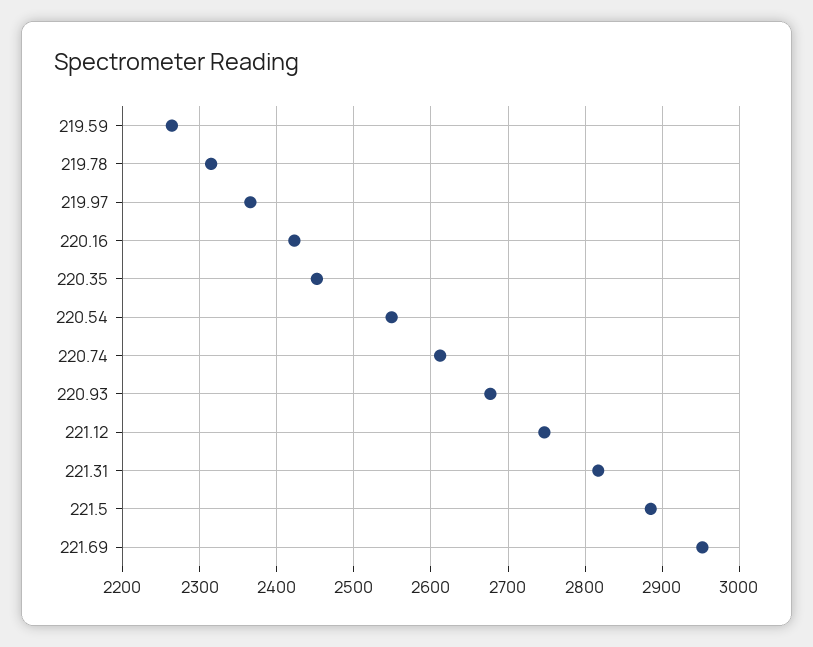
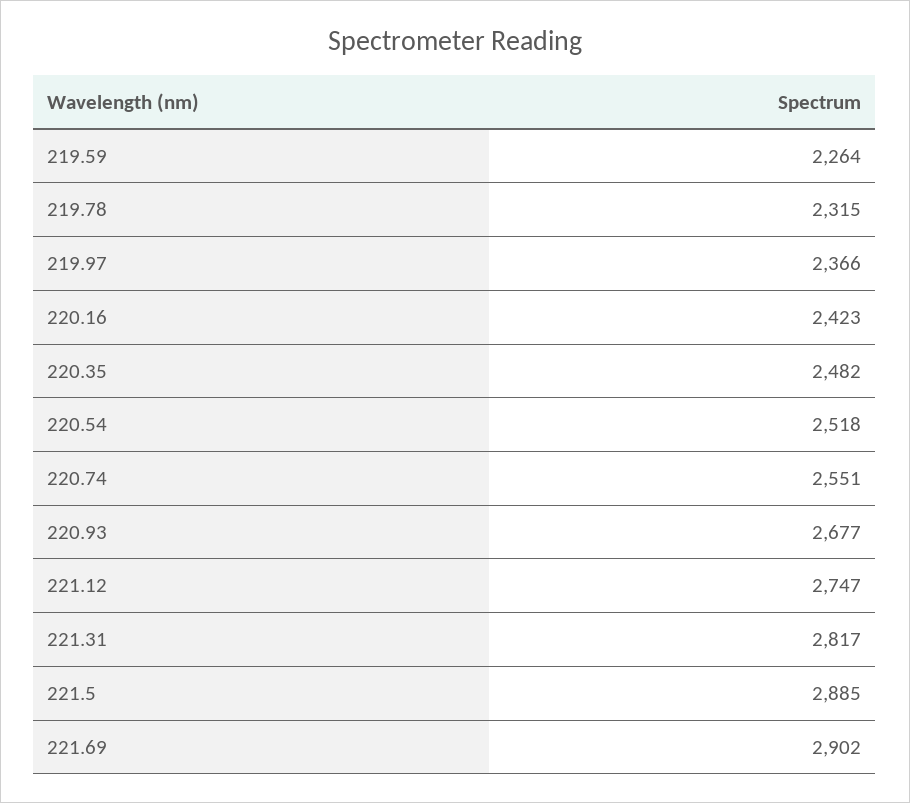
  {
    "219.59": 2264,
    "219.78": 2315,
    "219.97": 2366,
    "220.16": 2423,
-   "220.35": 2450,
+   "220.35": 2482,
-   "220.54": 2550,
+   "220.54": 2518,
-   "220.74": 2610,
+   "220.74": 2551,
    "220.93": 2677,
    "221.12": 2747,
    "221.31": 2817,
    "221.5": 2885,
-   "221.69": 2950
+   "221.69": 2902
  }

